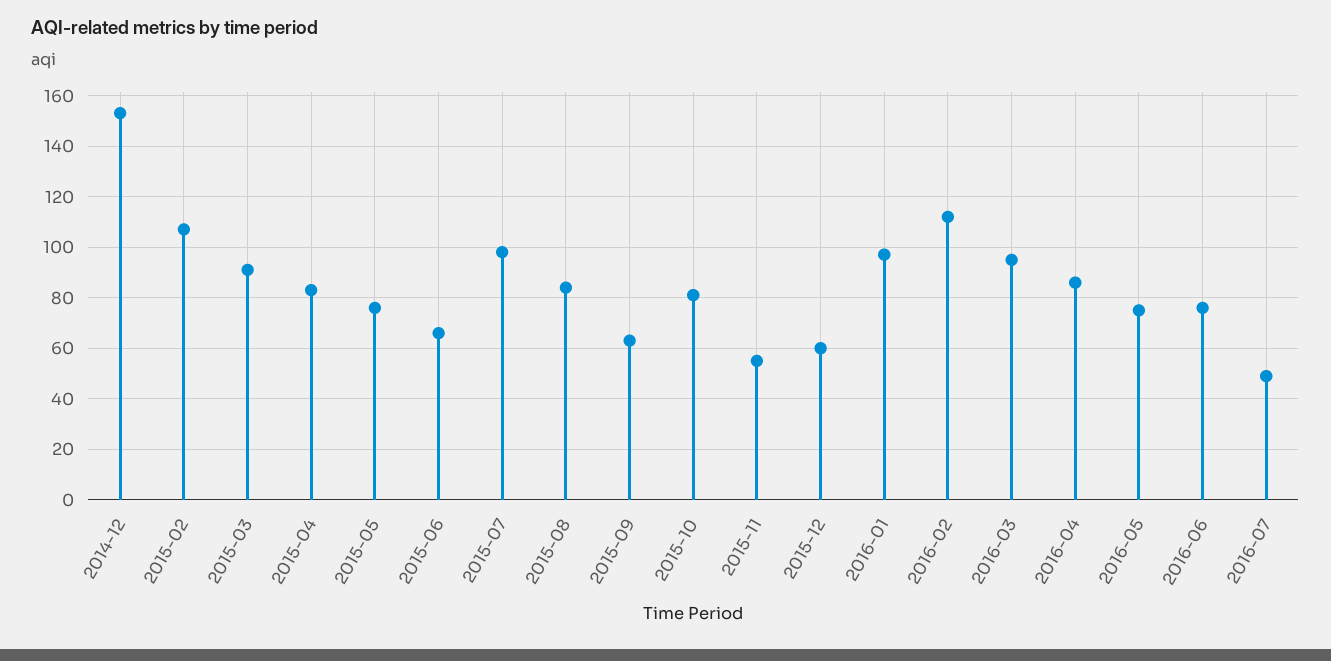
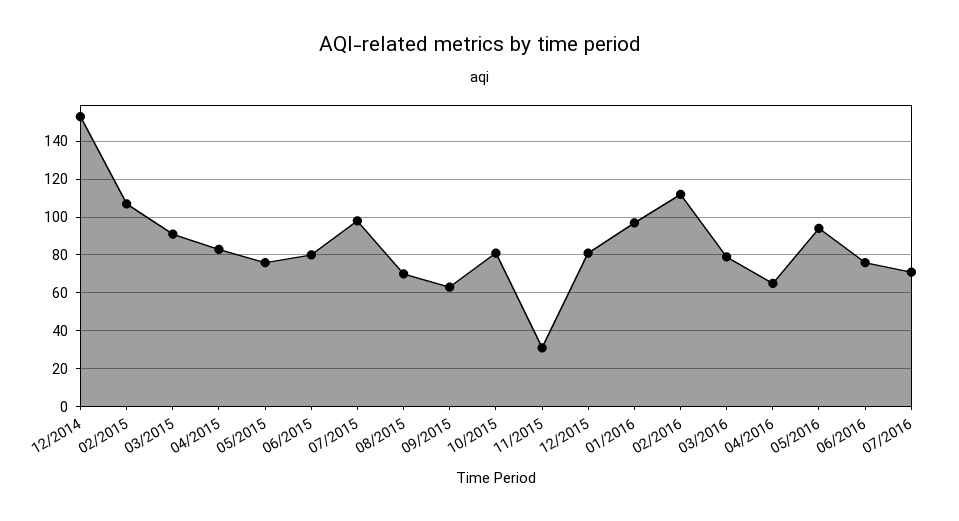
  {
    "2014-12": 155,
    "2015-02": 105,
    "2015-03": 90,
    "2015-04": 85,
    "2015-05": 75,
-   "2015-06": 65,
+   "2015-06": 80,
    "2015-07": 100,
-   "2015-08": 85,
+   "2015-08": 70,
    "2015-09": 65,
    "2015-10": 80,
-   "2015-11": 55,
+   "2015-11": 30,
-   "2015-12": 60,
+   "2015-12": 80,
    "2016-01": 95,
    "2016-02": 110,
-   "2016-03": 95,
+   "2016-03": 80,
-   "2016-04": 85,
+   "2016-04": 65,
-   "2016-05": 75,
+   "2016-05": 95,
    "2016-06": 75,
-   "2016-07": 50
+   "2016-07": 70
  }

